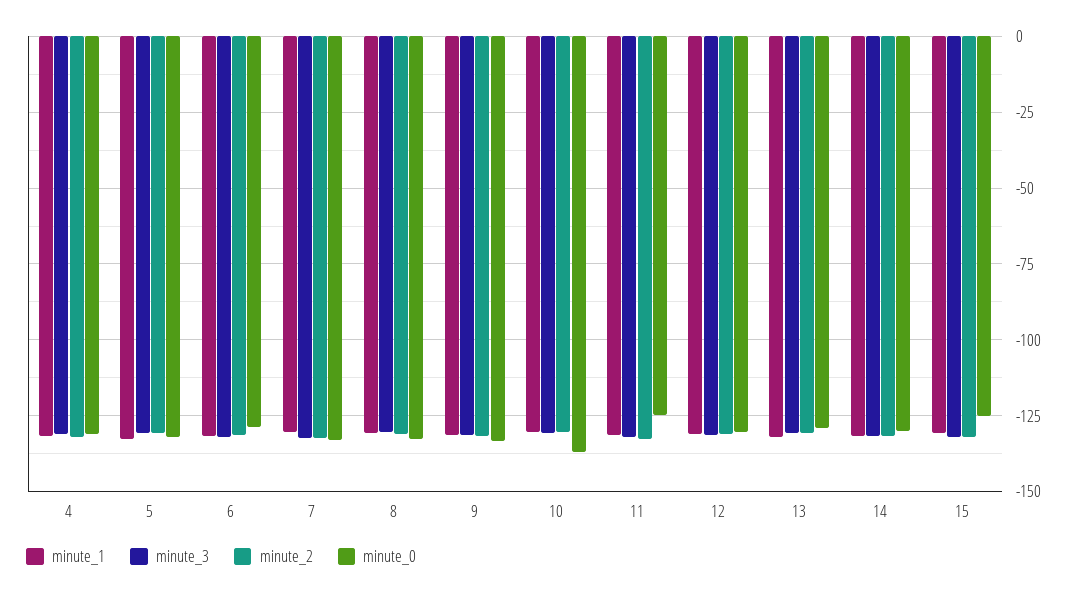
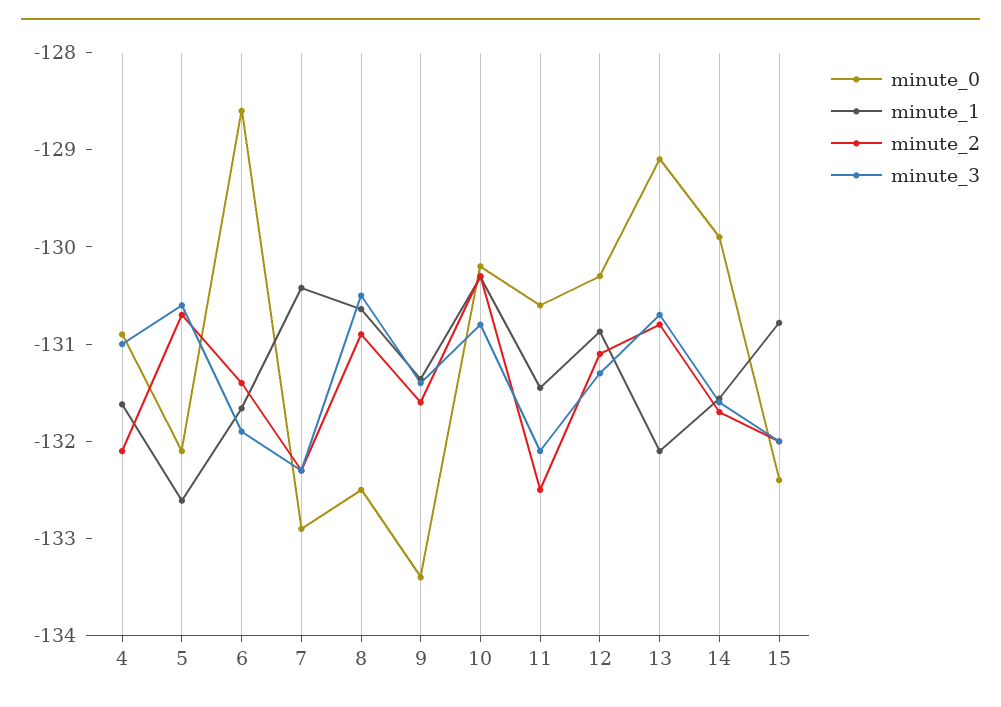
  {
    "minute_1": {
      "4": -131.6,
      "5": -132.6,
      "6": -131.6,
      "7": -130.4,
      "8": -130.6,
      "9": -131.4,
      "10": -130.4,
      "11": -131.4,
      "12": -130.8,
      "13": -132.2,
      "14": -131.6,
      "15": -130.8
    },
    "minute_3": {
      "4": -131,
      "5": -130.6,
      "6": -132,
      "7": -132.4,
      "8": -130.6,
      "9": -131.4,
      "10": -130.8,
      "11": -132.2,
      "12": -131.4,
      "13": -130.8,
      "14": -131.6,
      "15": -132
    },
    "minute_2": {
      "4": -132.2,
      "5": -130.8,
      "6": -131.4,
      "7": -132.4,
      "8": -131,
      "9": -131.6,
      "10": -130.4,
      "11": -132.6,
      "12": -131.2,
      "13": -130.8,
      "14": -131.8,
      "15": -132
    },
    "minute_0": {
      "4": -131,
      "5": -132.2,
      "6": -128.6,
      "7": -133,
      "8": -132.6,
      "9": -133.4,
-     "10": -137.5,
+     "10": -130.2,
-     "11": -125,
+     "11": -130.6,
      "12": -130.4,
      "13": -129.2,
      "14": -130,
-     "15": -125
+     "15": -132.4
    }
  }

